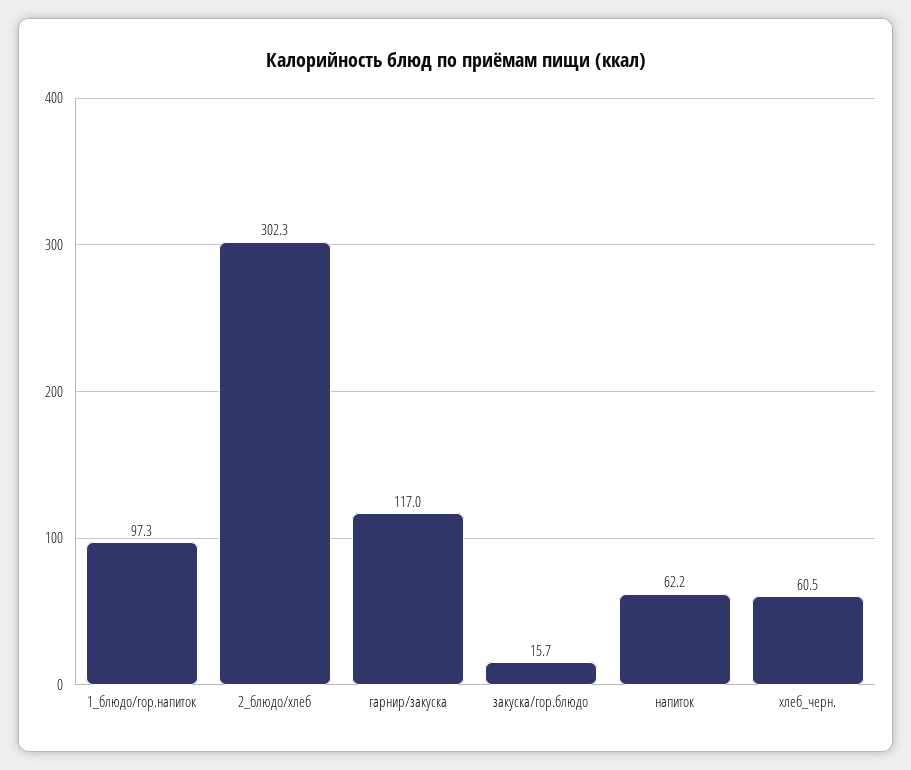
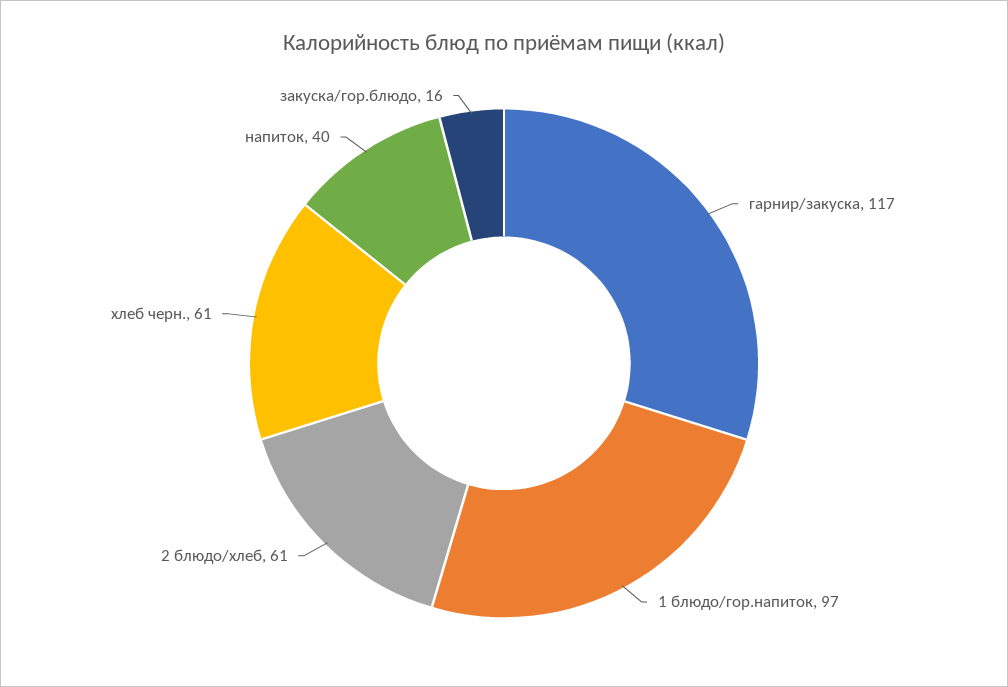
  {
    "1_блюдо/гор.напиток": 97.3,
-   "2_блюдо/хлеб": 302.3,
+   "2_блюдо/хлеб": 61,
    "гарнир/закуска": 117,
    "закуска/гор.блюдо": 15.7,
-   "напиток": 62.2,
+   "напиток": 40,
    "хлеб_черн.": 60.5
  }

